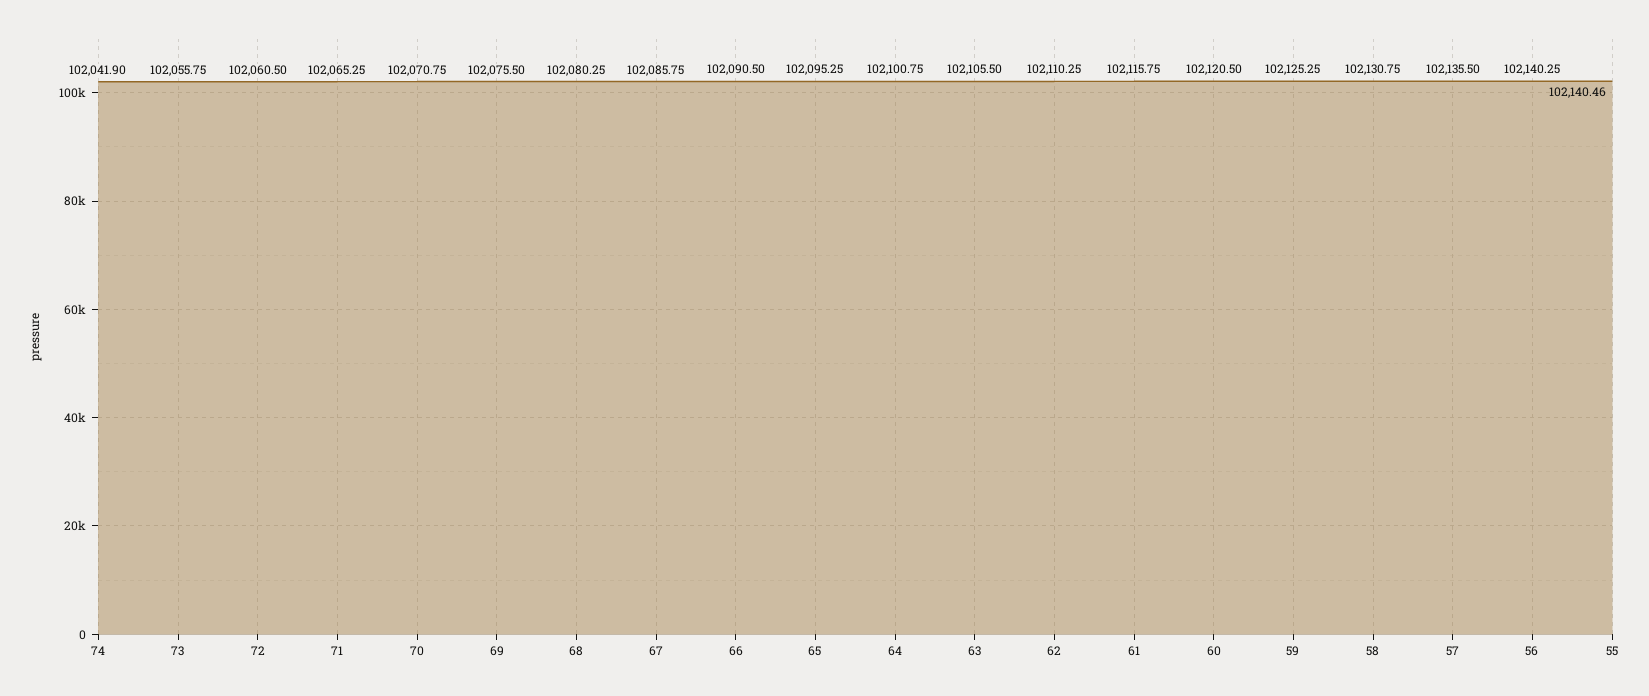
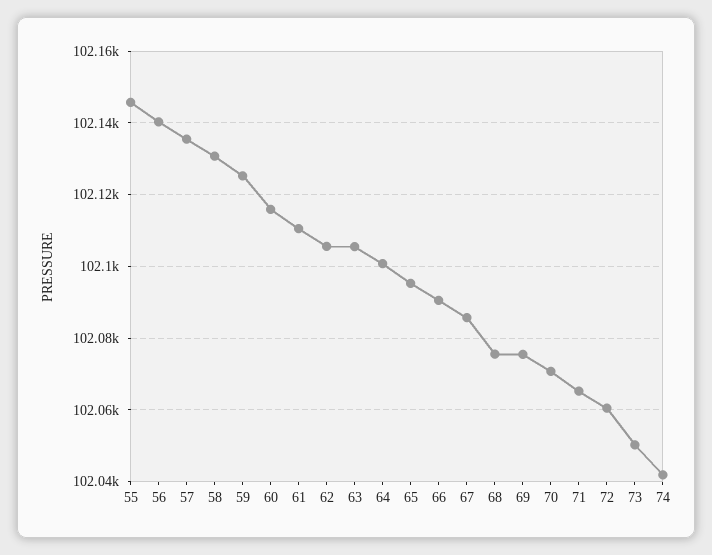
  {
    "74": 102041.9,
-   "73": 102055.75,
+   "73": 102050,
    "72": 102060.5,
    "71": 102065.25,
    "70": 102070.75,
    "69": 102075.5,
-   "68": 102080.25,
+   "68": 102076,
    "67": 102085.75,
    "66": 102090.5,
    "65": 102095.25,
    "64": 102100.75,
    "63": 102105.5,
-   "62": 102110.25,
+   "62": 102106,
-   "61": 102115.75,
+   "61": 102110,
-   "60": 102120.5,
+   "60": 102116,
    "59": 102125.25,
    "58": 102130.75,
    "57": 102135.5,
    "56": 102140.25,
-   "55": 102140.46
+   "55": 102146
  }

